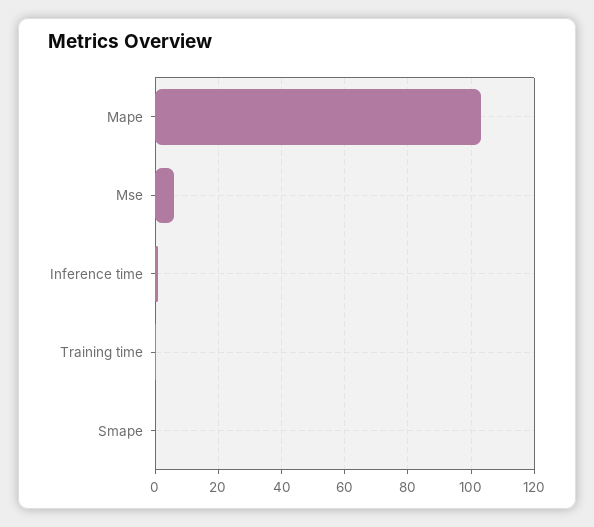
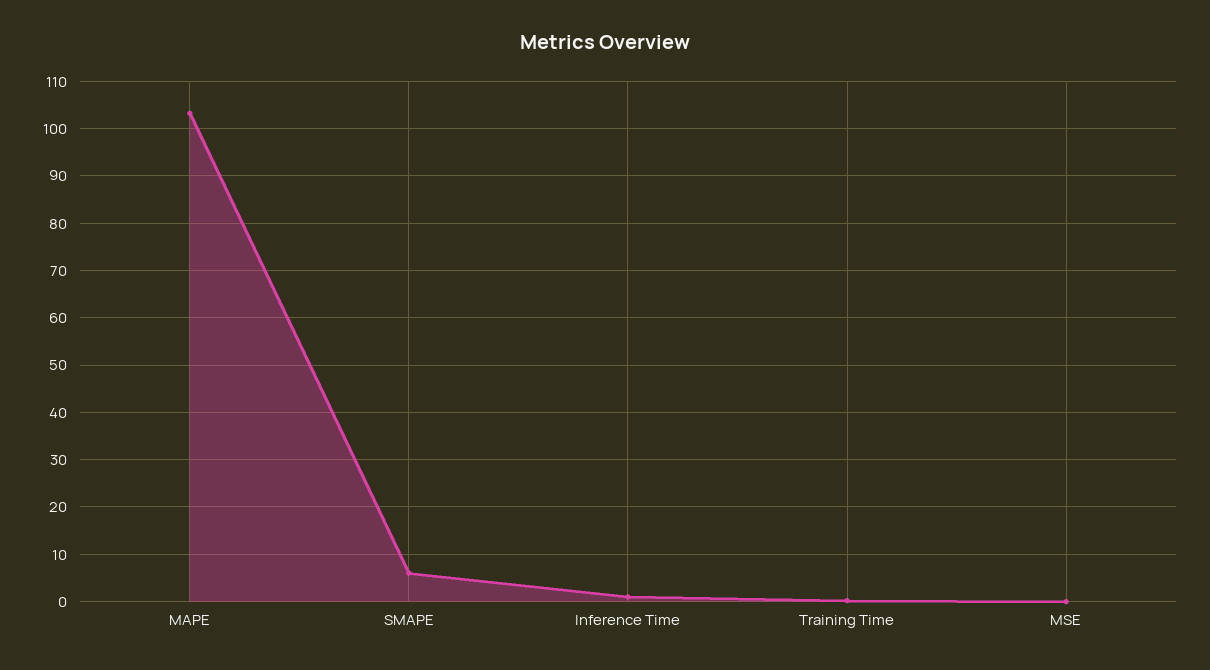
  {
    "Mape": 104,
-   "Mse": 6,
+   "Mse": 0,
    "Inference time": 2,
    "Training time": 0,
-   "Smape": 0
+   "Smape": 6
  }

